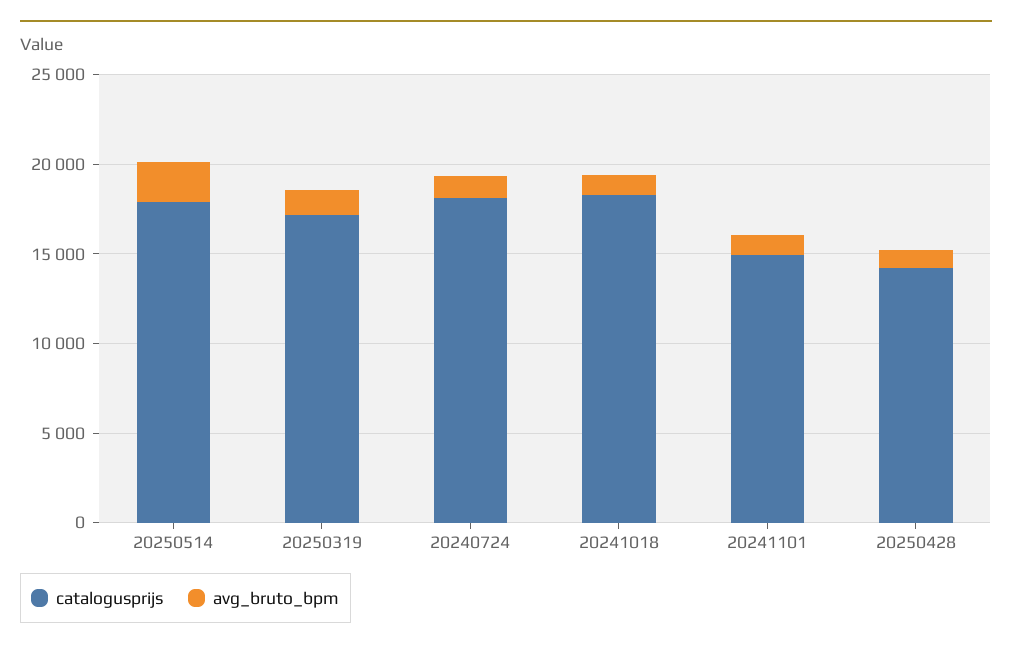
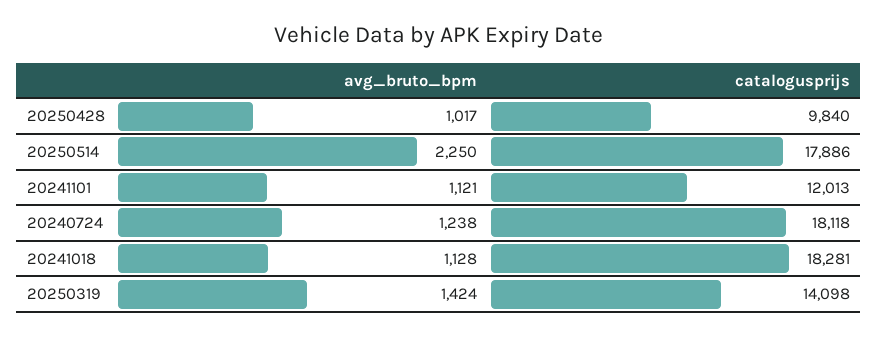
  {
    "catalogusprijs": {
      "20250514": 17886,
-     "20250319": 17000,
+     "20250319": 14098,
      "20240724": 18118,
      "20241018": 18281,
-     "20241101": 15000,
+     "20241101": 12013,
-     "20250428": 14000
+     "20250428": 9840
    },
    "avg_bruto_bpm": {
      "20250514": 2250,
      "20250319": 1424,
      "20240724": 1238,
      "20241018": 1128,
      "20241101": 1121,
      "20250428": 1017
    }
  }

